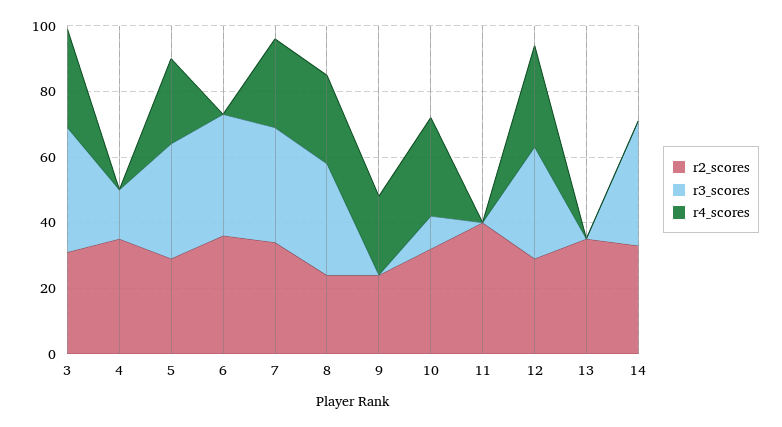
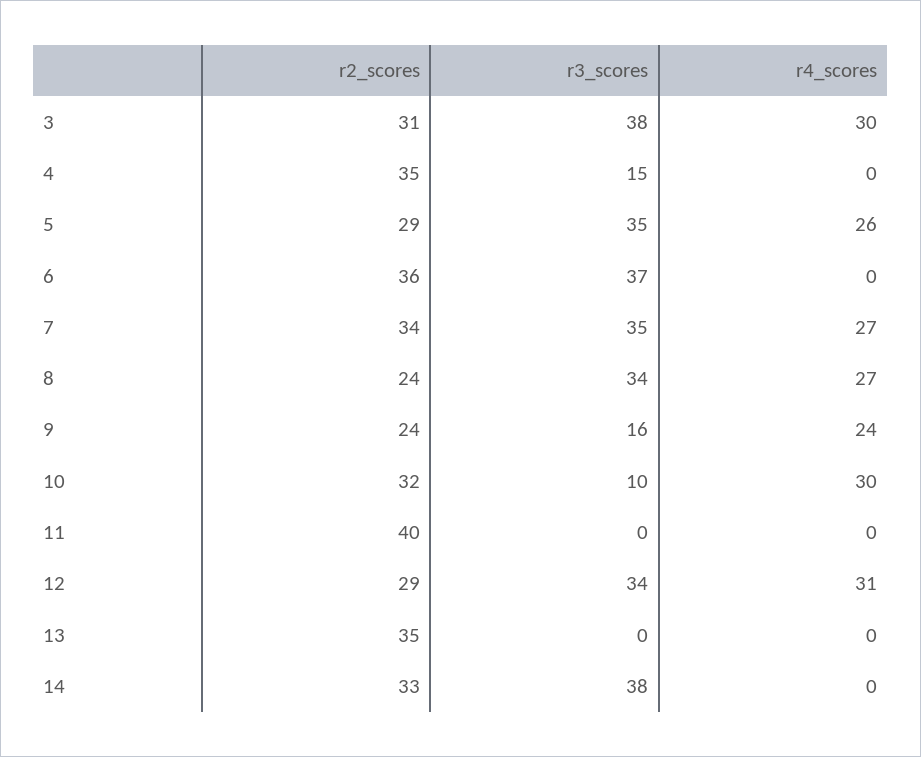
  {
    "r2_scores": {
      "3": 31,
      "4": 35,
      "5": 29,
      "6": 36,
      "7": 34,
      "8": 24,
      "9": 24,
      "10": 32,
      "11": 40,
      "12": 29,
      "13": 35,
      "14": 33
    },
    "r3_scores": {
      "3": 38,
      "4": 15,
      "5": 35,
      "6": 37,
      "7": 35,
      "8": 34,
-     "9": 0,
+     "9": 16,
      "10": 10,
      "11": 0,
      "12": 34,
      "13": 0,
      "14": 38
    },
    "r4_scores": {
      "3": 30,
      "4": 0,
      "5": 26,
      "6": 0,
      "7": 27,
      "8": 27,
      "9": 24,
      "10": 30,
      "11": 0,
      "12": 31,
      "13": 0,
      "14": 0
    }
  }

